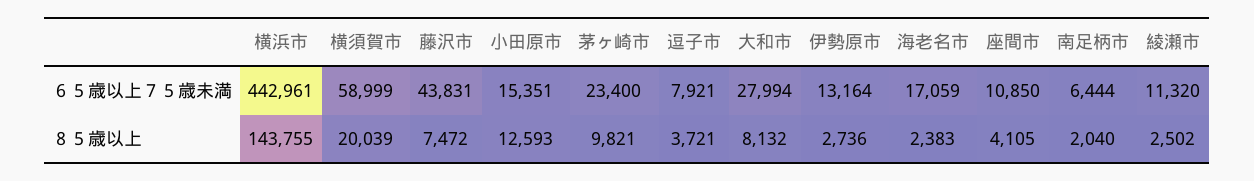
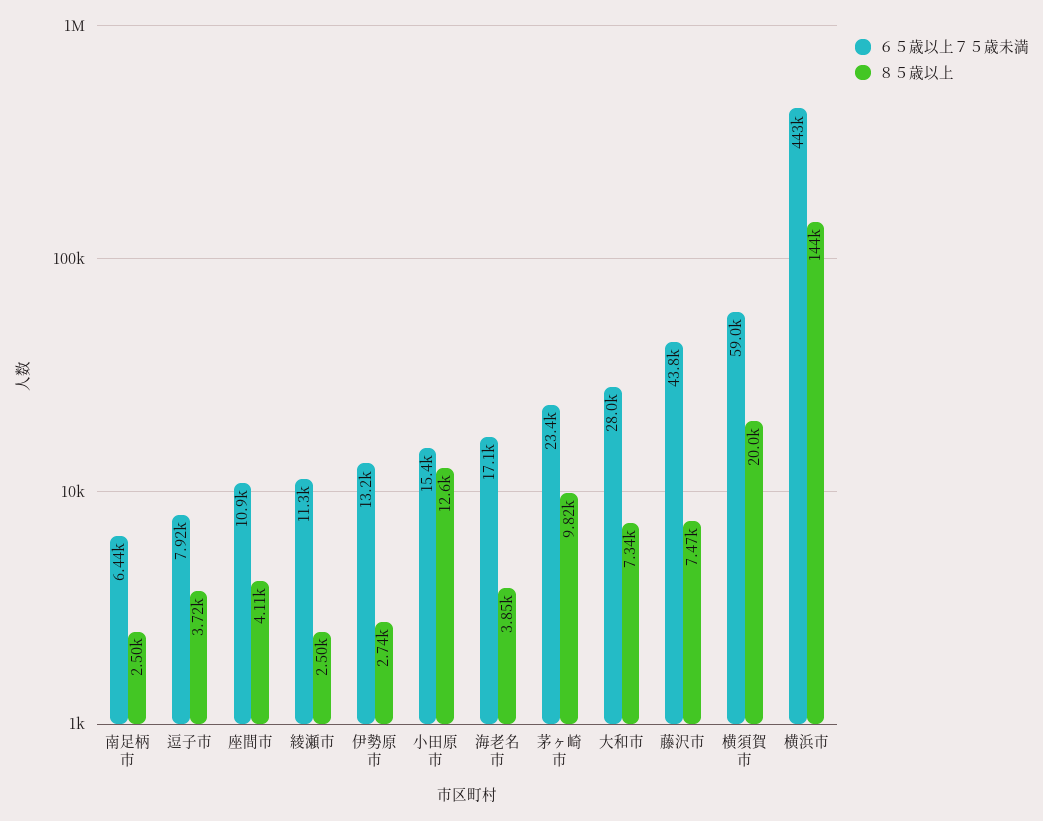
  {
    "６５歳以上７５歳未満": {
      "横浜市": 442961,
      "横須賀市": 58999,
      "藤沢市": 43831,
      "小田原市": 15351,
      "茅ヶ崎市": 23400,
      "逗子市": 7921,
      "大和市": 27994,
      "伊勢原市": 13164,
      "海老名市": 17059,
      "座間市": 10850,
      "南足柄市": 6444,
      "綾瀬市": 11320
    },
    "８５歳以上": {
      "横浜市": 143755,
      "横須賀市": 20039,
      "藤沢市": 7472,
      "小田原市": 12593,
      "茅ヶ崎市": 9821,
      "逗子市": 3721,
-     "大和市": 8132,
+     "大和市": 7340,
      "伊勢原市": 2736,
-     "海老名市": 2383,
+     "海老名市": 3850,
      "座間市": 4105,
-     "南足柄市": 2040,
+     "南足柄市": 2500,
      "綾瀬市": 2502
    }
  }

